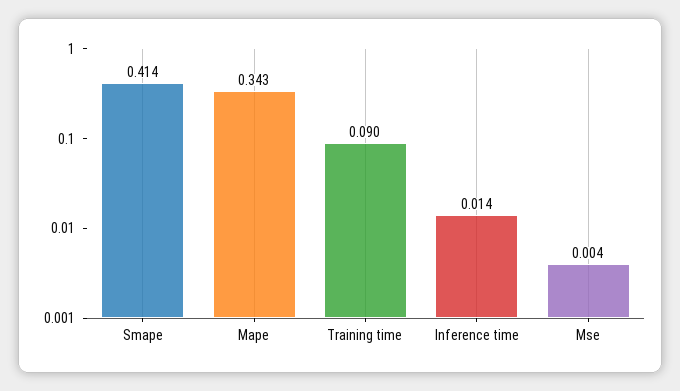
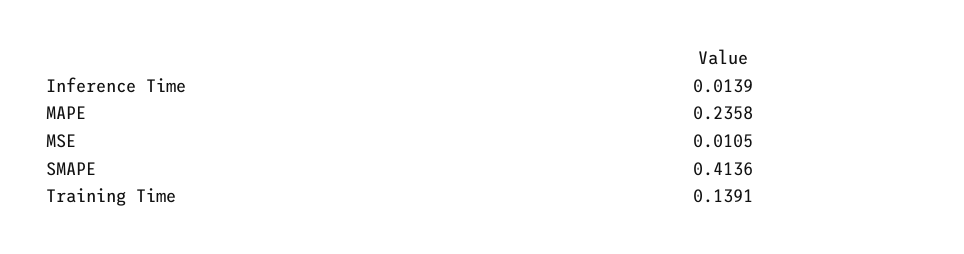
  {
    "Smape": 0.4136,
-   "Mape": 0.343,
+   "Mape": 0.2358,
-   "Training time": 0.09,
+   "Training time": 0.1391,
    "Inference time": 0.0139,
-   "Mse": 0.004
+   "Mse": 0.0105
  }

